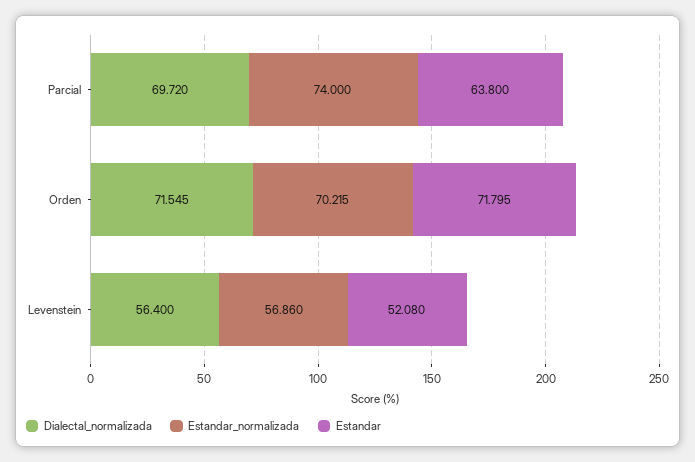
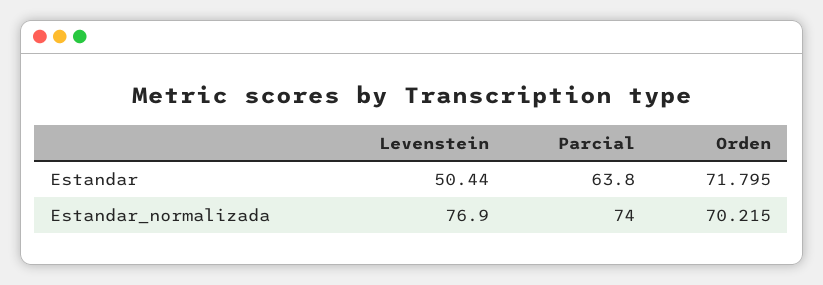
  {
-   "Dialectal_normalizada": {
-     "Parcial": 69.72,
-     "Orden": 71.545,
-     "Levenstein": 56.4
-   },
    "Estandar_normalizada": {
      "Parcial": 74,
      "Orden": 70.215,
-     "Levenstein": 56.86
+     "Levenstein": 76.9
    },
    "Estandar": {
      "Parcial": 63.8,
      "Orden": 71.795,
-     "Levenstein": 52.08
+     "Levenstein": 50.44
    }
  }

